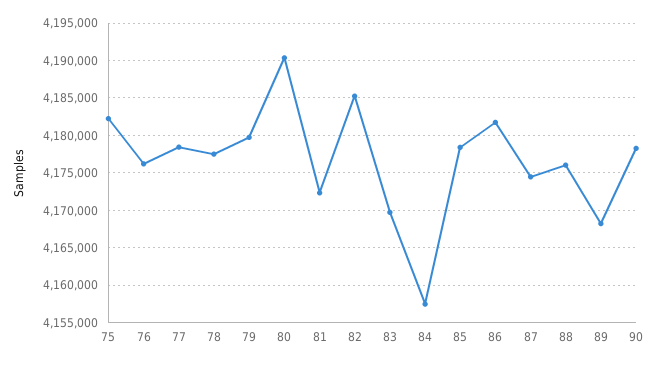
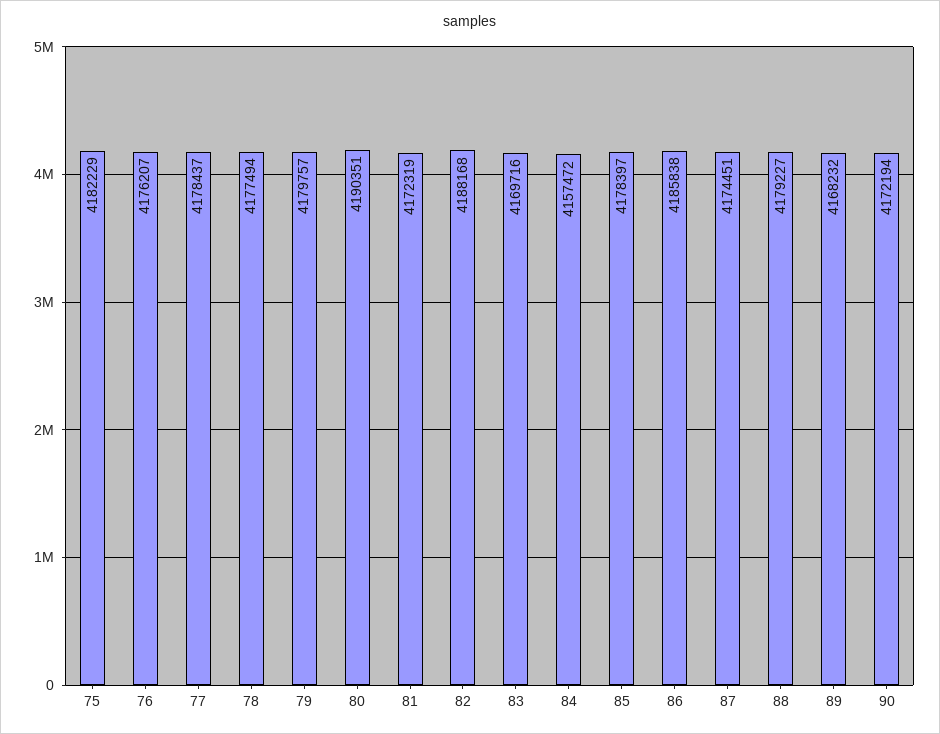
  {
    "75": 4182229,
    "76": 4176207,
    "77": 4178437,
    "78": 4177494,
    "79": 4179757,
    "80": 4190351,
    "81": 4172319,
-   "82": 4185000,
+   "82": 4188168,
    "83": 4169716,
    "84": 4157472,
    "85": 4178397,
-   "86": 4182000,
+   "86": 4185838,
    "87": 4174451,
-   "88": 4176000,
+   "88": 4179227,
    "89": 4168232,
-   "90": 4178000
+   "90": 4172194
  }

